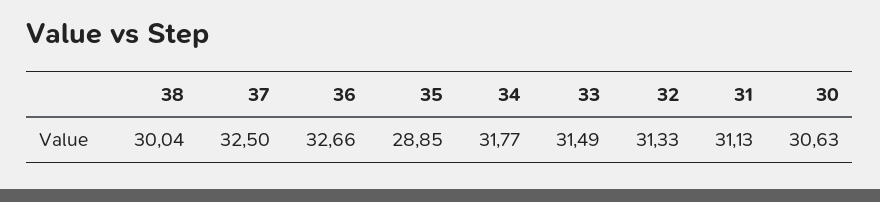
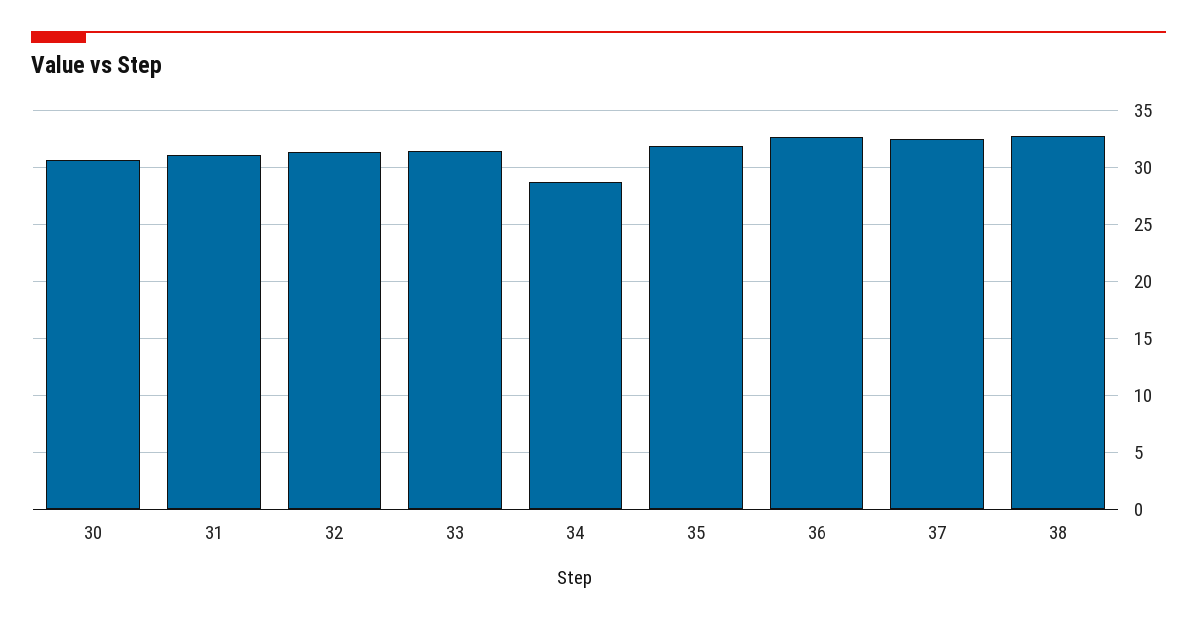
  {
-   "38": 30.04,
+   "38": 33,
    "37": 32.5,
    "36": 32.66,
-   "35": 28.85,
+   "35": 32,
-   "34": 31.77,
+   "34": 29,
    "33": 31.49,
    "32": 31.33,
    "31": 31.13,
    "30": 30.63
  }

